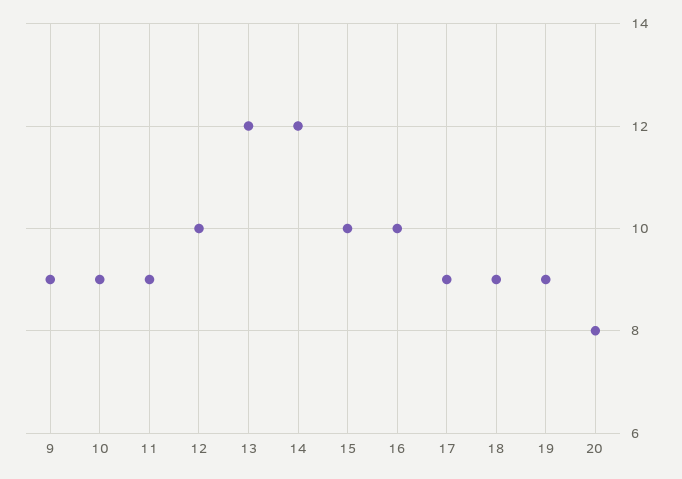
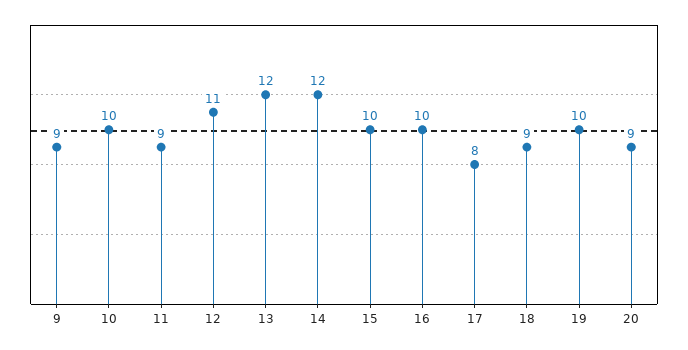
  {
    "9": 9,
-   "10": 9,
+   "10": 10,
    "11": 9,
-   "12": 10,
+   "12": 11,
    "13": 12,
    "14": 12,
    "15": 10,
    "16": 10,
-   "17": 9,
+   "17": 8,
    "18": 9,
-   "19": 9,
+   "19": 10,
-   "20": 8
+   "20": 9
  }

